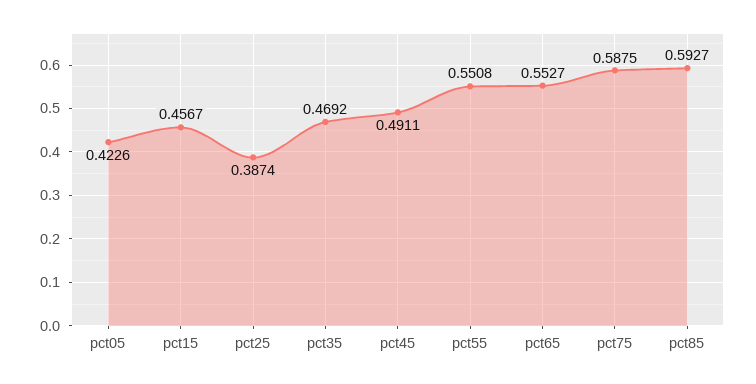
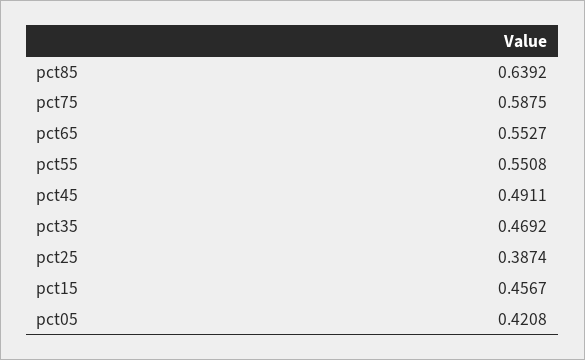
  {
-   "pct05": 0.4226,
+   "pct05": 0.4208,
    "pct15": 0.4567,
    "pct25": 0.3874,
    "pct35": 0.4692,
    "pct45": 0.4911,
    "pct55": 0.5508,
    "pct65": 0.5527,
    "pct75": 0.5875,
-   "pct85": 0.5927
+   "pct85": 0.6392
  }

